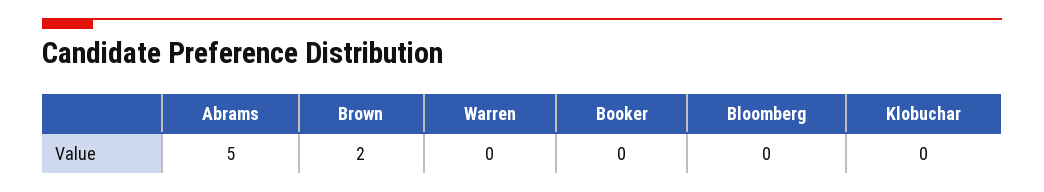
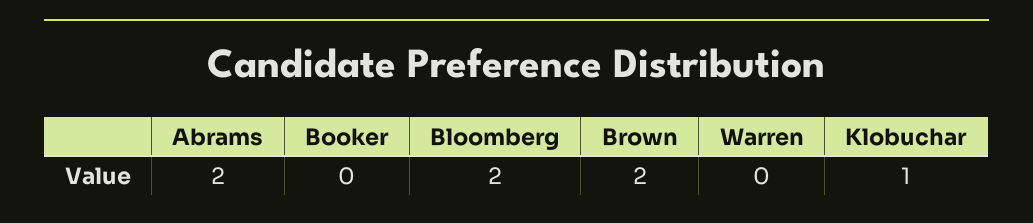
  {
-   "Abrams": 5,
+   "Abrams": 2,
    "Brown": 2,
    "Warren": 0,
    "Booker": 0,
-   "Bloomberg": 0,
+   "Bloomberg": 2,
-   "Klobuchar": 0
+   "Klobuchar": 1
  }

